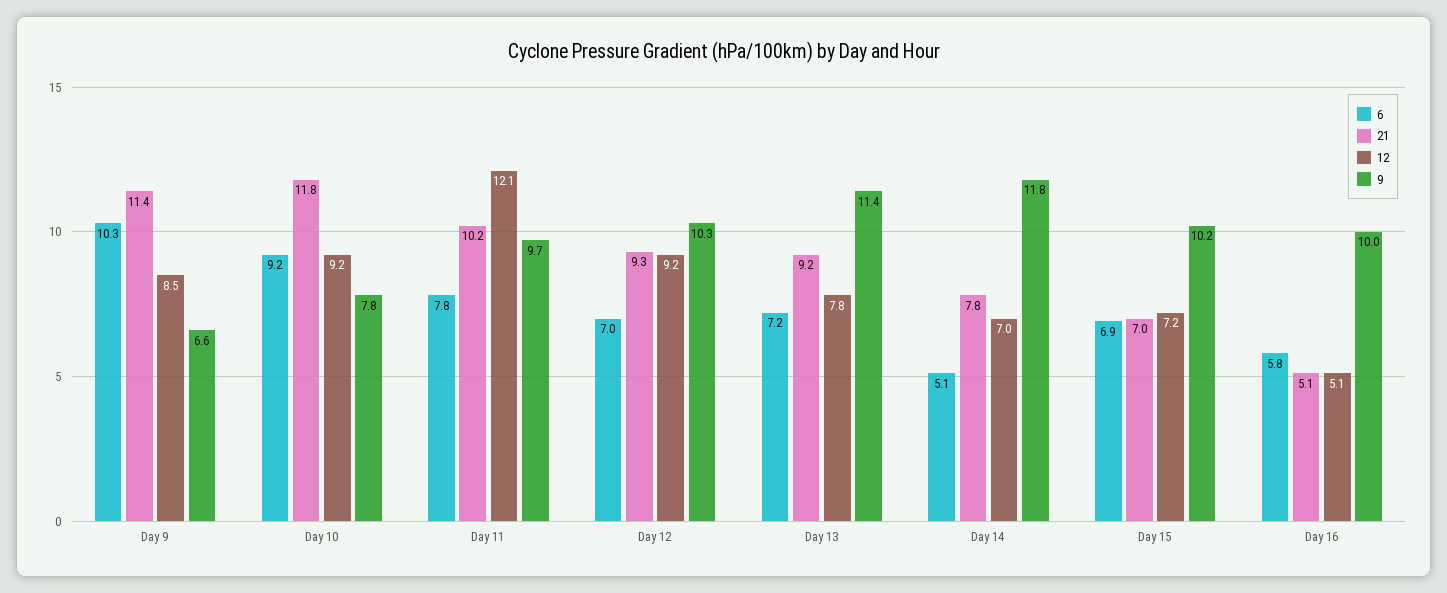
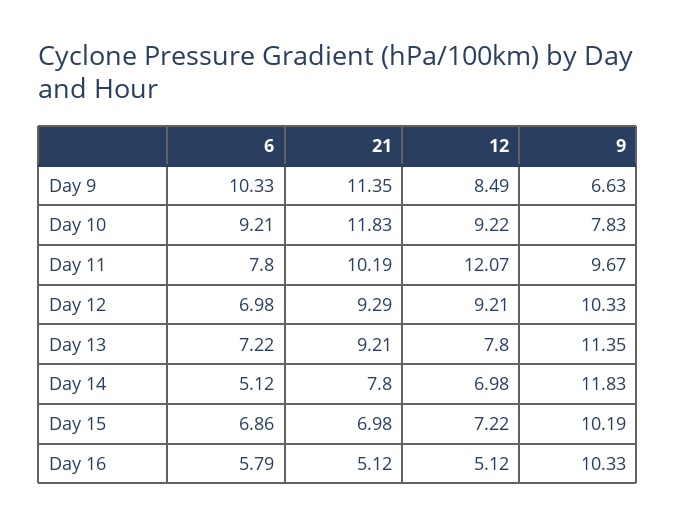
  {
    "6": {
      "Day 9": 10.33,
      "Day 10": 9.21,
      "Day 11": 7.8,
      "Day 12": 6.98,
      "Day 13": 7.22,
      "Day 14": 5.12,
      "Day 15": 6.86,
      "Day 16": 5.79
    },
    "21": {
      "Day 9": 11.35,
      "Day 10": 11.83,
      "Day 11": 10.19,
      "Day 12": 9.29,
      "Day 13": 9.21,
      "Day 14": 7.8,
      "Day 15": 6.98,
      "Day 16": 5.12
    },
    "12": {
      "Day 9": 8.49,
      "Day 10": 9.22,
      "Day 11": 12.07,
      "Day 12": 9.21,
      "Day 13": 7.8,
      "Day 14": 6.98,
      "Day 15": 7.22,
      "Day 16": 5.12
    },
    "9": {
      "Day 9": 6.63,
      "Day 10": 7.83,
      "Day 11": 9.67,
      "Day 12": 10.33,
      "Day 13": 11.35,
      "Day 14": 11.83,
      "Day 15": 10.19,
-     "Day 16": 10
+     "Day 16": 10.33
    }
  }

